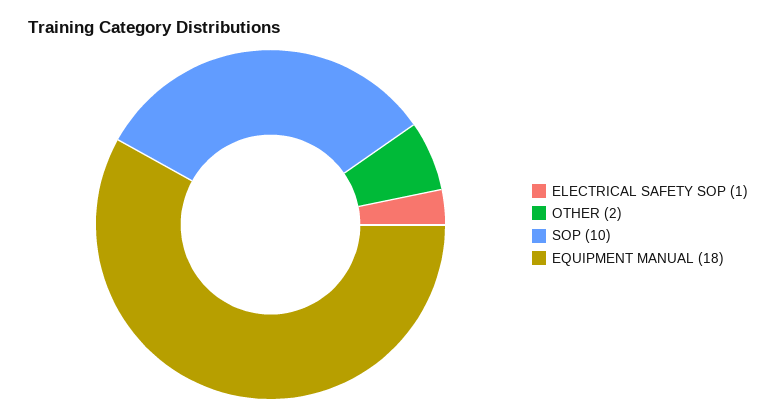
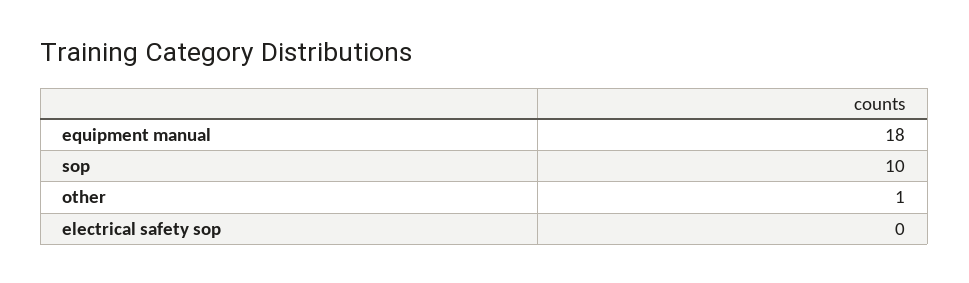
  {
-   "ELECTRICAL SAFETY SOP": 1,
+   "ELECTRICAL SAFETY SOP": 0,
-   "OTHER": 2,
+   "OTHER": 1,
    "SOP": 10,
    "EQUIPMENT MANUAL": 18
  }

